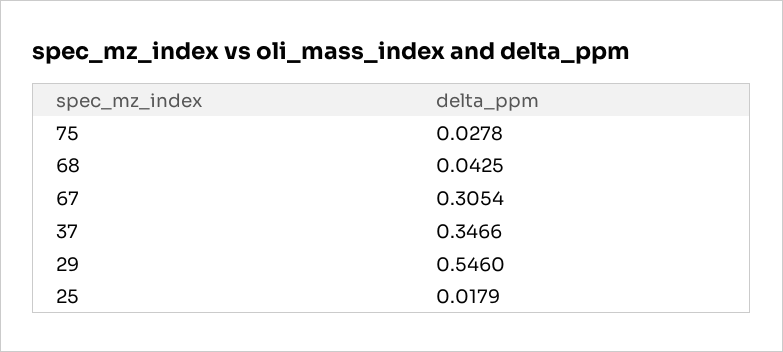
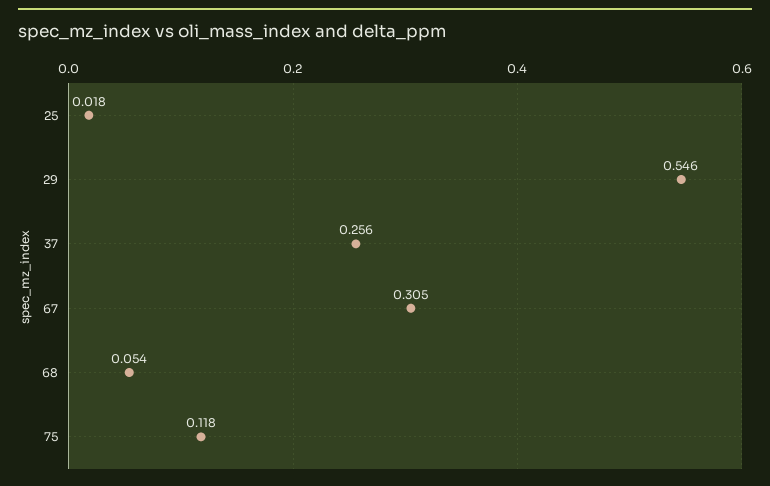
  {
-   "75": 0.0278,
+   "75": 0.118,
-   "68": 0.0425,
+   "68": 0.054,
    "67": 0.3054,
-   "37": 0.3466,
+   "37": 0.256,
    "29": 0.546,
    "25": 0.0179
  }

